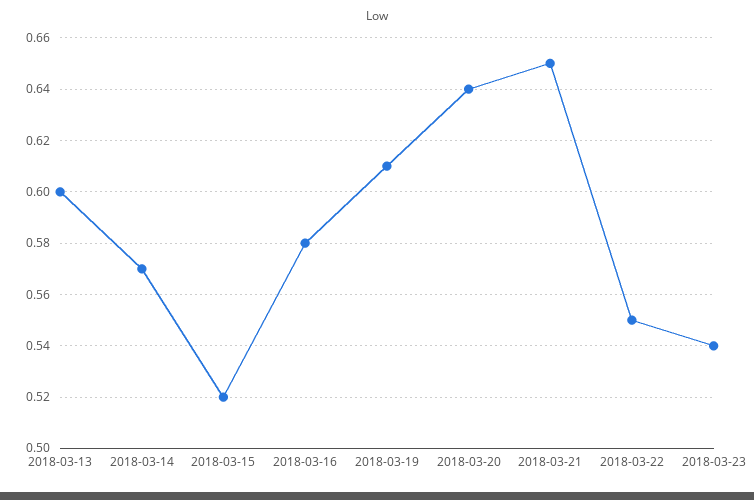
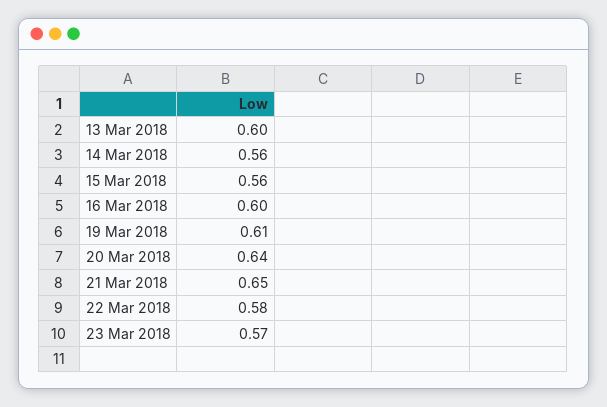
  {
    "2018-03-13": 0.6,
-   "2018-03-14": 0.57,
+   "2018-03-14": 0.56,
-   "2018-03-15": 0.52,
+   "2018-03-15": 0.56,
-   "2018-03-16": 0.58,
+   "2018-03-16": 0.6,
    "2018-03-19": 0.61,
    "2018-03-20": 0.64,
    "2018-03-21": 0.65,
-   "2018-03-22": 0.55,
+   "2018-03-22": 0.58,
-   "2018-03-23": 0.54
+   "2018-03-23": 0.57
  }

